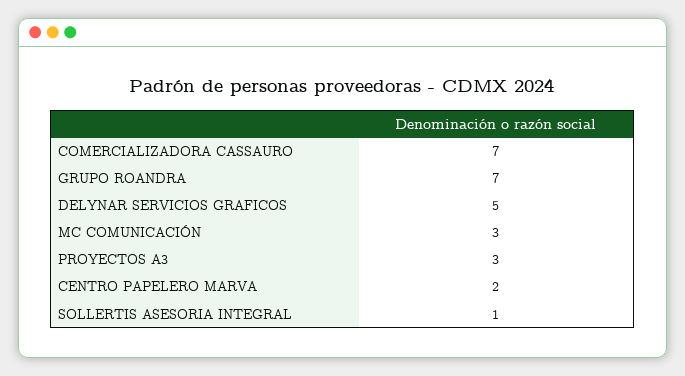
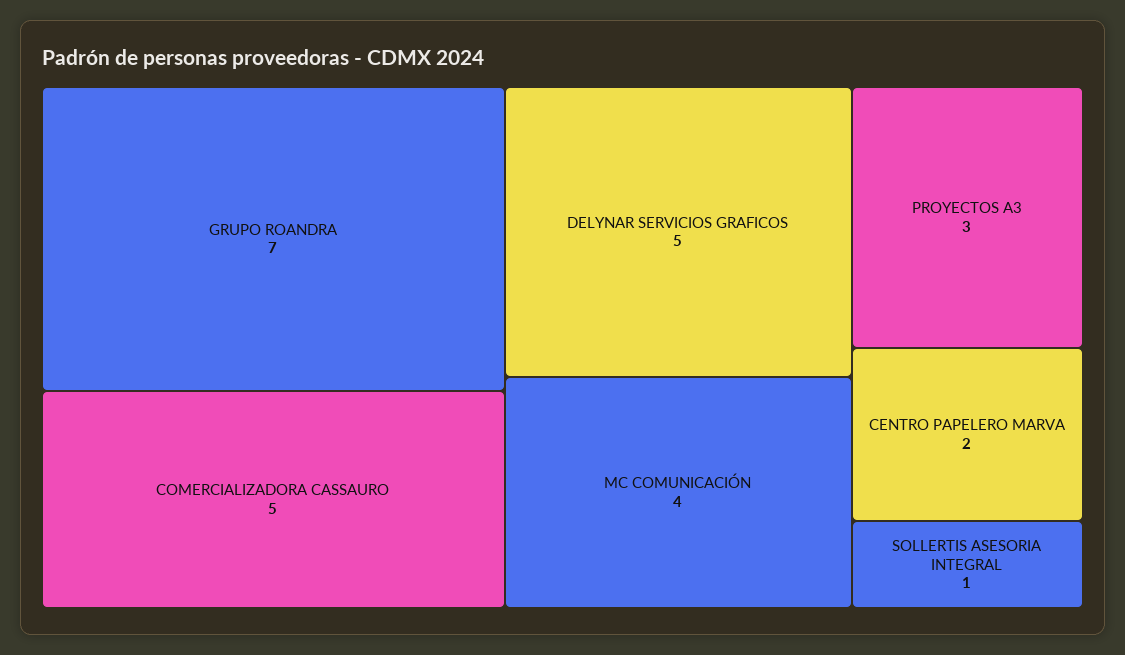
  {
-   "COMERCIALIZADORA CASSAURO": 7,
+   "COMERCIALIZADORA CASSAURO": 5,
    "GRUPO ROANDRA": 7,
    "DELYNAR SERVICIOS GRAFICOS": 5,
-   "MC COMUNICACIÓN": 3,
+   "MC COMUNICACIÓN": 4,
    "PROYECTOS A3": 3,
    "CENTRO PAPELERO MARVA": 2,
    "SOLLERTIS ASESORIA INTEGRAL": 1
  }

